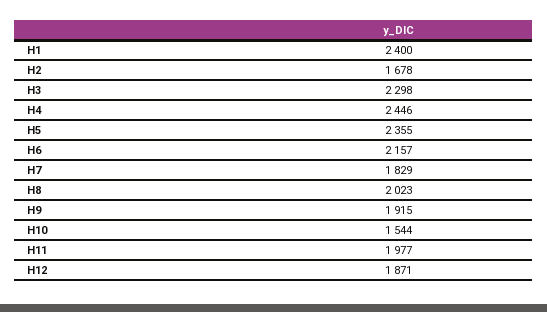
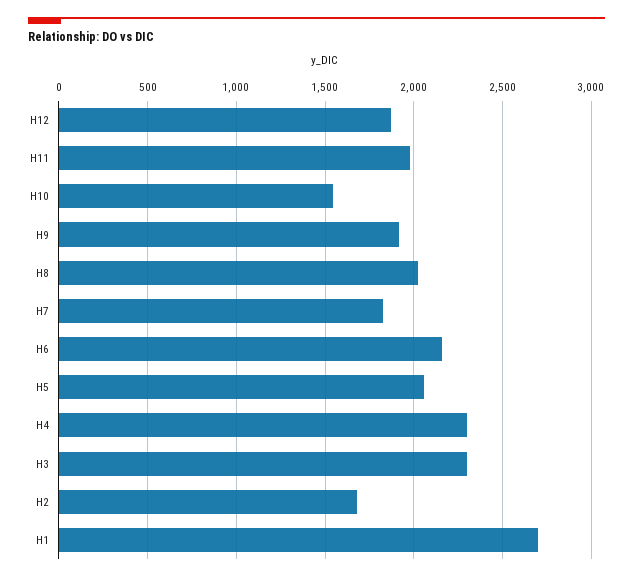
  {
-   "H1": 2400,
+   "H1": 2700,
    "H2": 1678,
    "H3": 2298,
-   "H4": 2446,
+   "H4": 2300,
-   "H5": 2355,
+   "H5": 2050,
    "H6": 2157,
    "H7": 1829,
    "H8": 2023,
    "H9": 1915,
    "H10": 1544,
    "H11": 1977,
    "H12": 1871
  }

